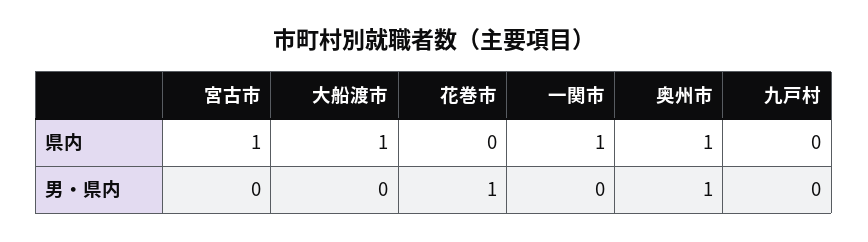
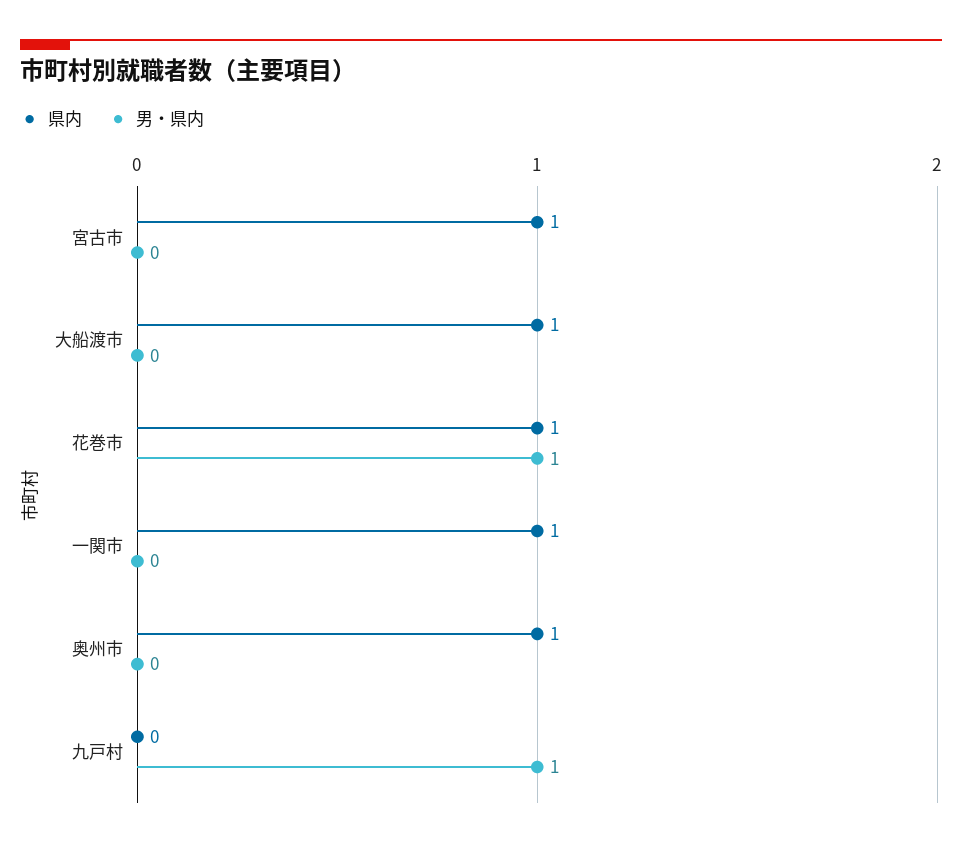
  {
    "県内": {
      "宮古市": 1,
      "大船渡市": 1,
-     "花巻市": 0,
+     "花巻市": 1,
      "一関市": 1,
      "奥州市": 1,
      "九戸村": 0
    },
    "男・県内": {
      "宮古市": 0,
      "大船渡市": 0,
      "花巻市": 1,
      "一関市": 0,
-     "奥州市": 1,
+     "奥州市": 0,
-     "九戸村": 0
+     "九戸村": 1
    }
  }

